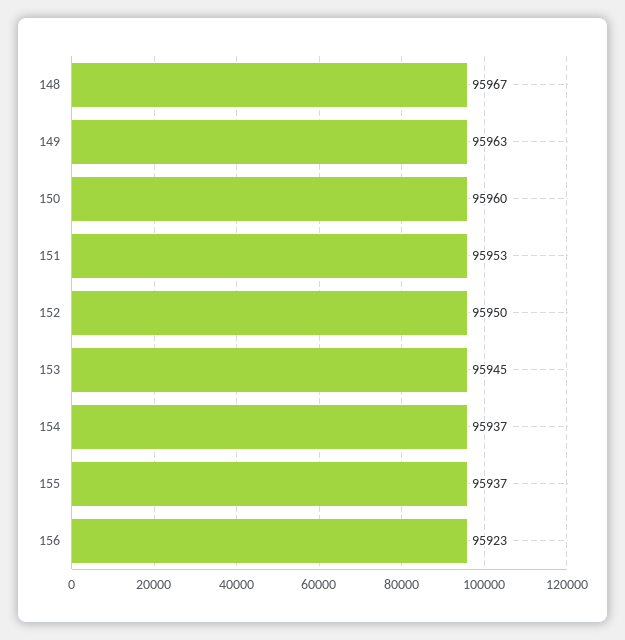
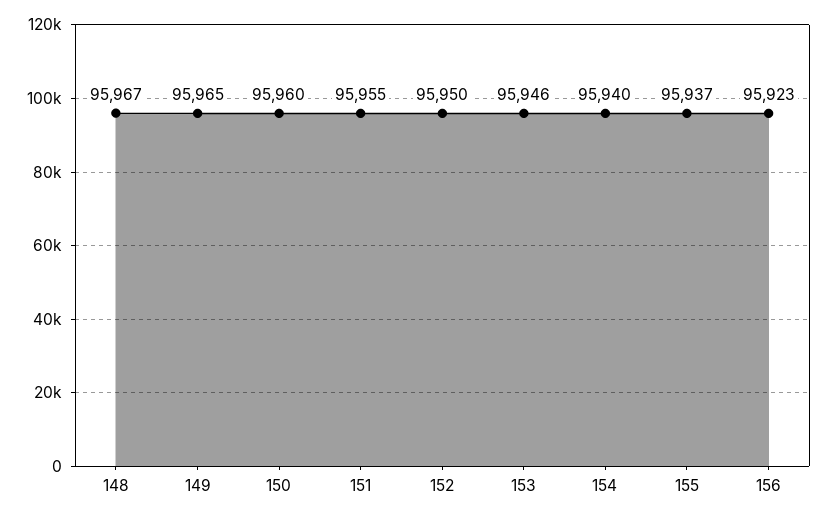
  {
    "148": 95967,
-   "149": 95963,
+   "149": 95965,
    "150": 95960,
-   "151": 95953,
+   "151": 95955,
    "152": 95950,
-   "153": 95945,
+   "153": 95946,
-   "154": 95937,
+   "154": 95940,
    "155": 95937,
    "156": 95923
  }

